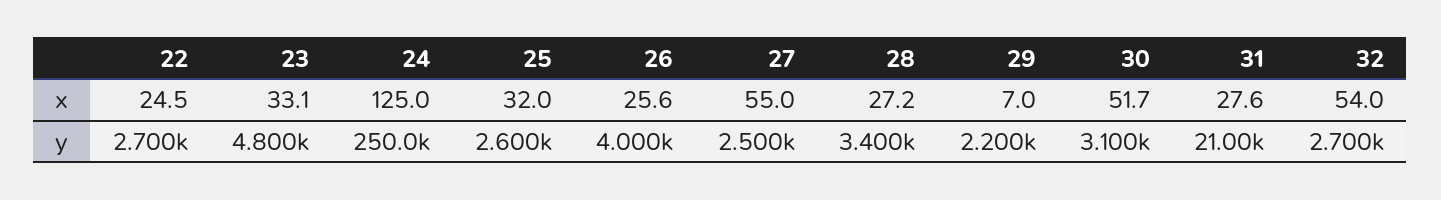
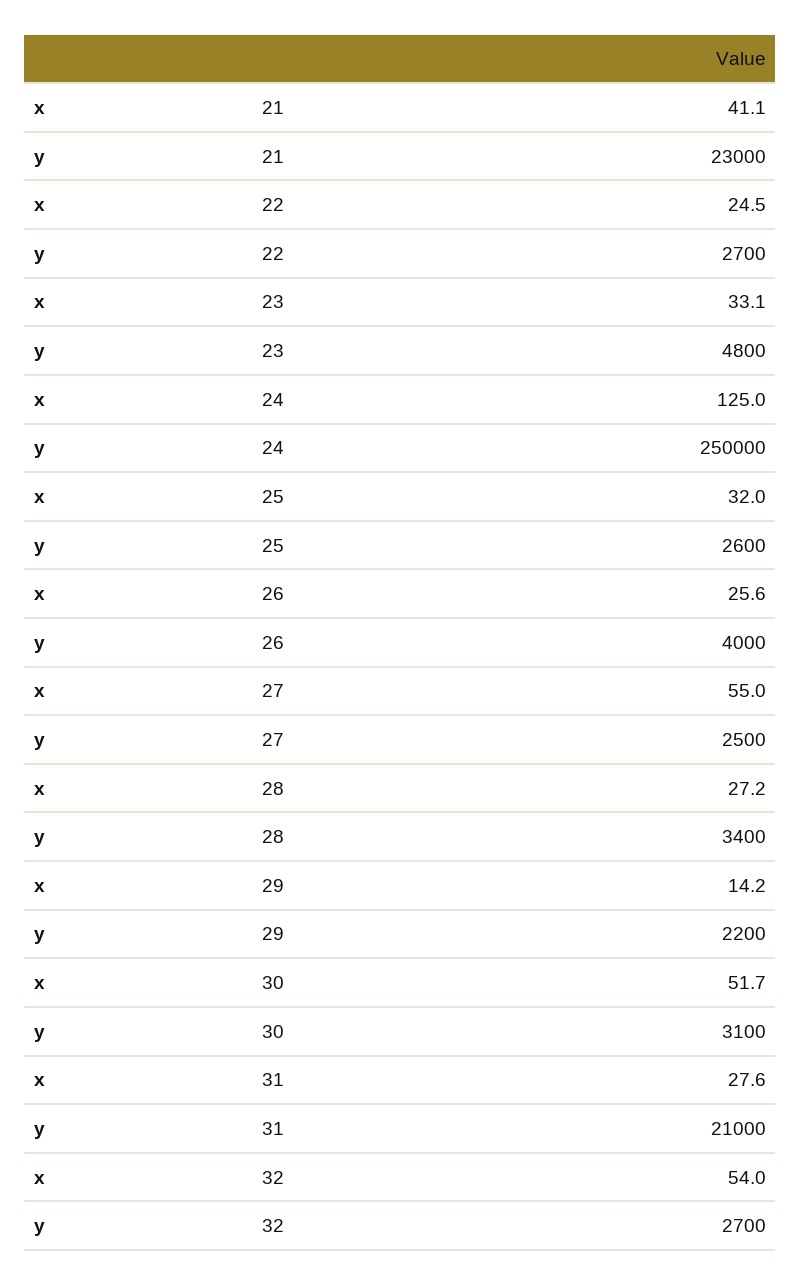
  {
    "22": {
      "x": 24.5,
      "y": 2700
    },
    "23": {
      "x": 33.1,
      "y": 4800
    },
    "24": {
      "x": 125,
      "y": 250000
    },
    "25": {
      "x": 32,
      "y": 2600
    },
    "26": {
      "x": 25.6,
      "y": 4000
    },
    "27": {
      "x": 55,
      "y": 2500
    },
    "28": {
      "x": 27.2,
      "y": 3400
    },
    "29": {
-     "x": 7,
+     "x": 14.2,
      "y": 2200
    },
    "30": {
      "x": 51.7,
      "y": 3100
    },
    "31": {
      "x": 27.6,
      "y": 21000
    },
    "32": {
      "x": 54,
      "y": 2700
-   }
+   },
+   "21": {
+     "x": 41.1,
+     "y": 23000
+   }
  }

